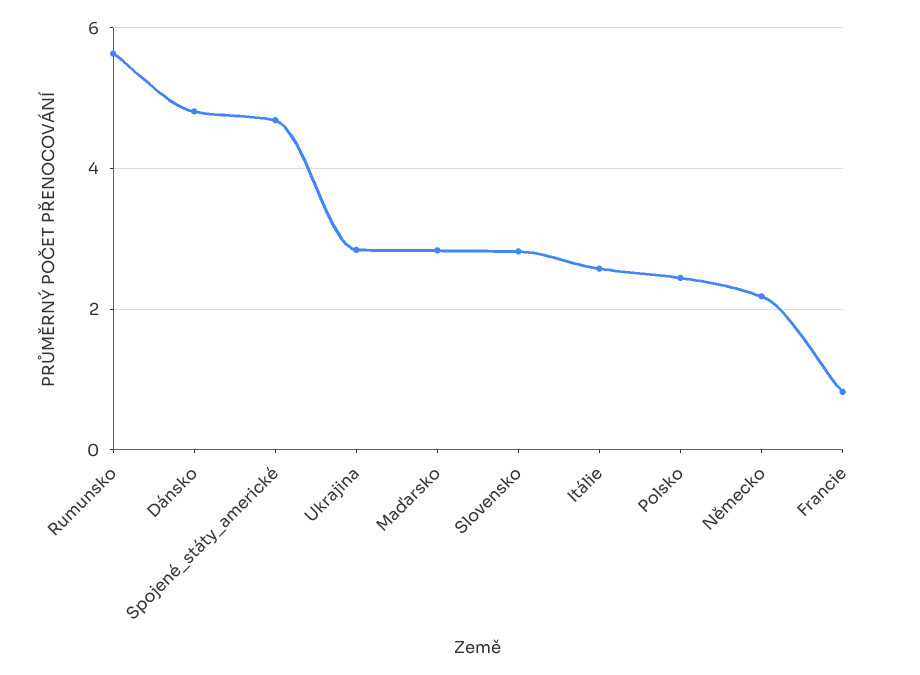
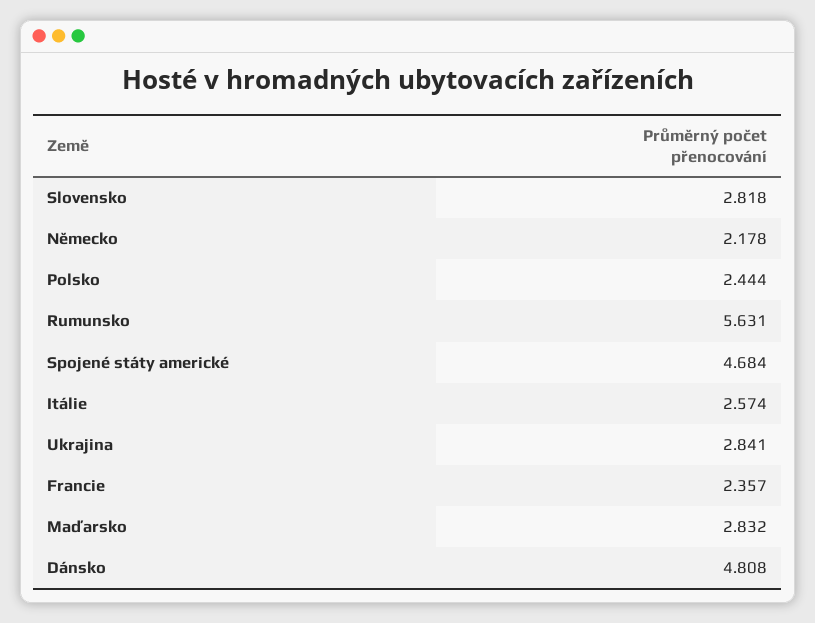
  {
    "Rumunsko": 5.631,
    "Dánsko": 4.808,
    "Spojené_státy_americké": 4.684,
    "Ukrajina": 2.841,
    "Maďarsko": 2.832,
    "Slovensko": 2.818,
    "Itálie": 2.574,
    "Polsko": 2.444,
    "Německo": 2.178,
-   "Francie": 0.8
+   "Francie": 2.357
  }

